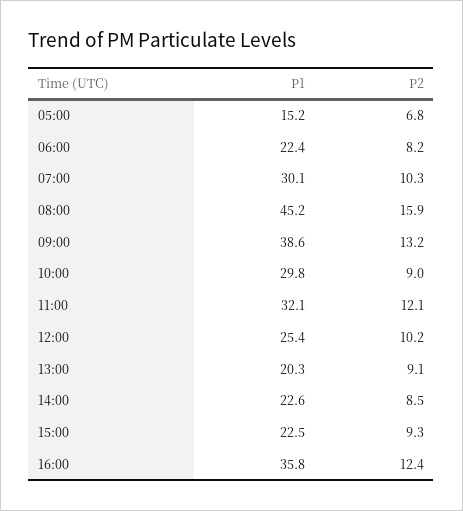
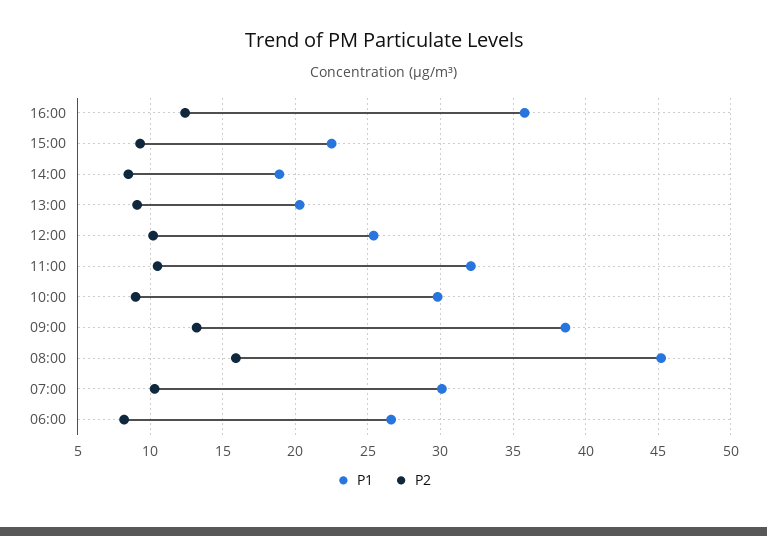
  {
    "P1": {
-     "05:00": 15.2,
-     "06:00": 22.4,
+     "06:00": 26.5,
      "07:00": 30.1,
      "08:00": 45.2,
      "09:00": 38.6,
      "10:00": 29.8,
      "11:00": 32.1,
      "12:00": 25.4,
      "13:00": 20.3,
-     "14:00": 22.6,
+     "14:00": 19,
      "15:00": 22.5,
      "16:00": 35.8
    },
    "P2": {
-     "05:00": 6.8,
      "06:00": 8.2,
      "07:00": 10.3,
      "08:00": 15.9,
      "09:00": 13.2,
      "10:00": 9,
-     "11:00": 12.1,
+     "11:00": 10.5,
      "12:00": 10.2,
      "13:00": 9.1,
      "14:00": 8.5,
      "15:00": 9.3,
      "16:00": 12.4
    }
  }

